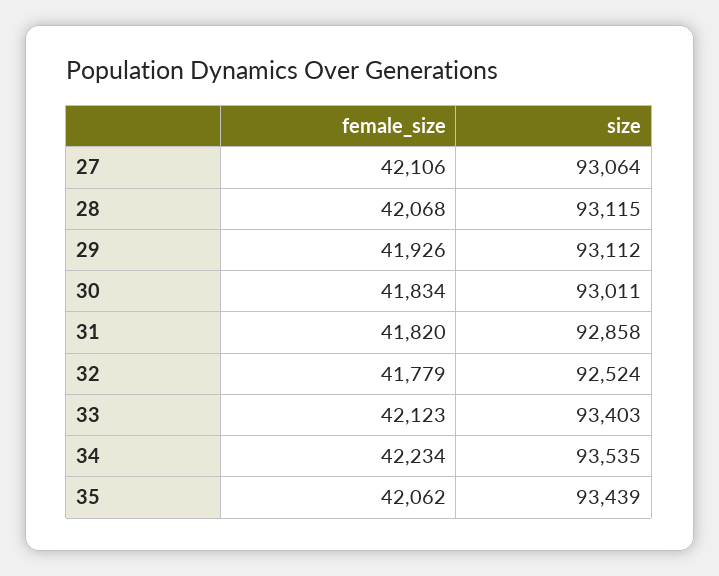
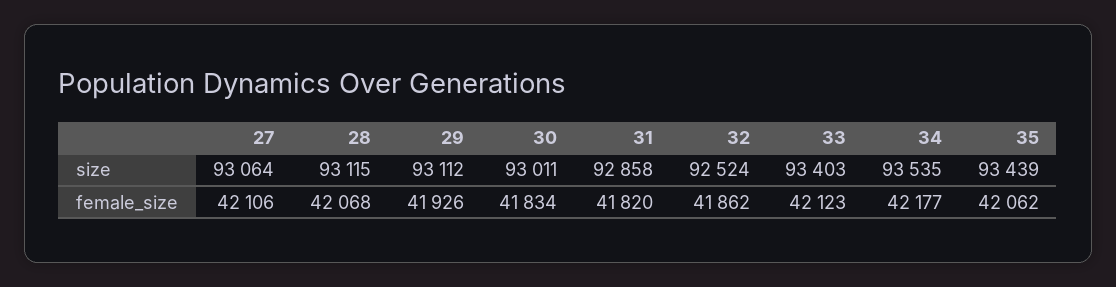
  {
    "female_size": {
      "27": 42106,
      "28": 42068,
      "29": 41926,
      "30": 41834,
      "31": 41820,
-     "32": 41779,
+     "32": 41862,
      "33": 42123,
-     "34": 42234,
+     "34": 42177,
      "35": 42062
    },
    "size": {
      "27": 93064,
      "28": 93115,
      "29": 93112,
      "30": 93011,
      "31": 92858,
      "32": 92524,
      "33": 93403,
      "34": 93535,
      "35": 93439
    }
  }

